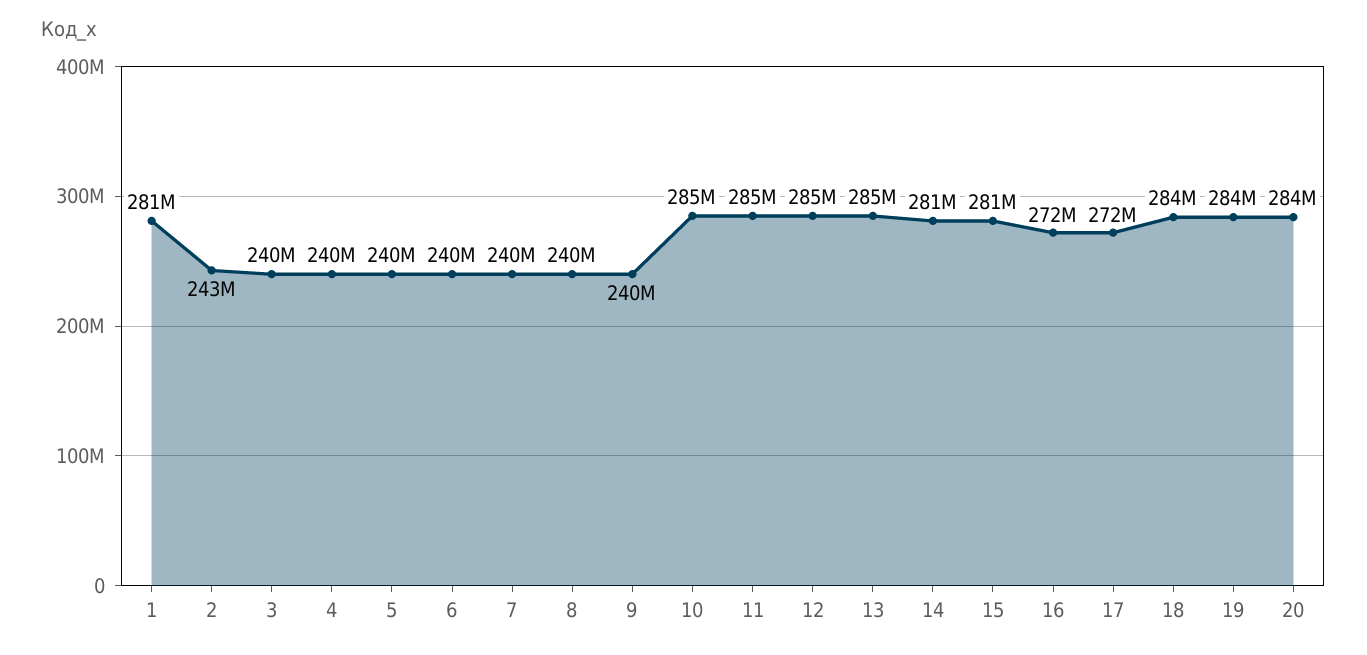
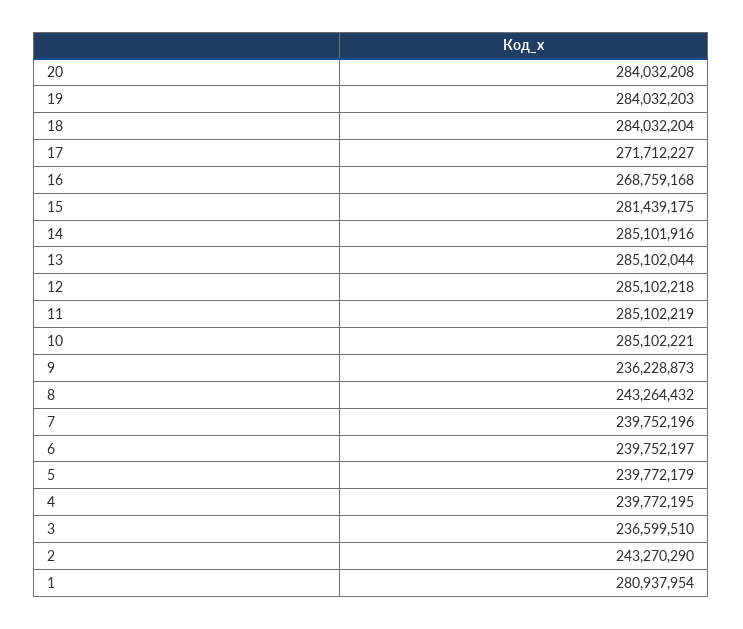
  {
    "1": 280937954,
    "2": 243270290,
-   "3": 240000000,
+   "3": 236599510,
    "4": 239772195,
    "5": 239772179,
    "6": 239752197,
    "7": 239752196,
-   "8": 240000000,
+   "8": 243264432,
-   "9": 240000000,
+   "9": 236228873,
    "10": 285102221,
    "11": 285102219,
    "12": 285102218,
    "13": 285102044,
-   "14": 281000000,
+   "14": 285101916,
    "15": 281439175,
-   "16": 272000000,
+   "16": 268759168,
    "17": 271712227,
    "18": 284032204,
    "19": 284032203,
    "20": 284032208
  }

